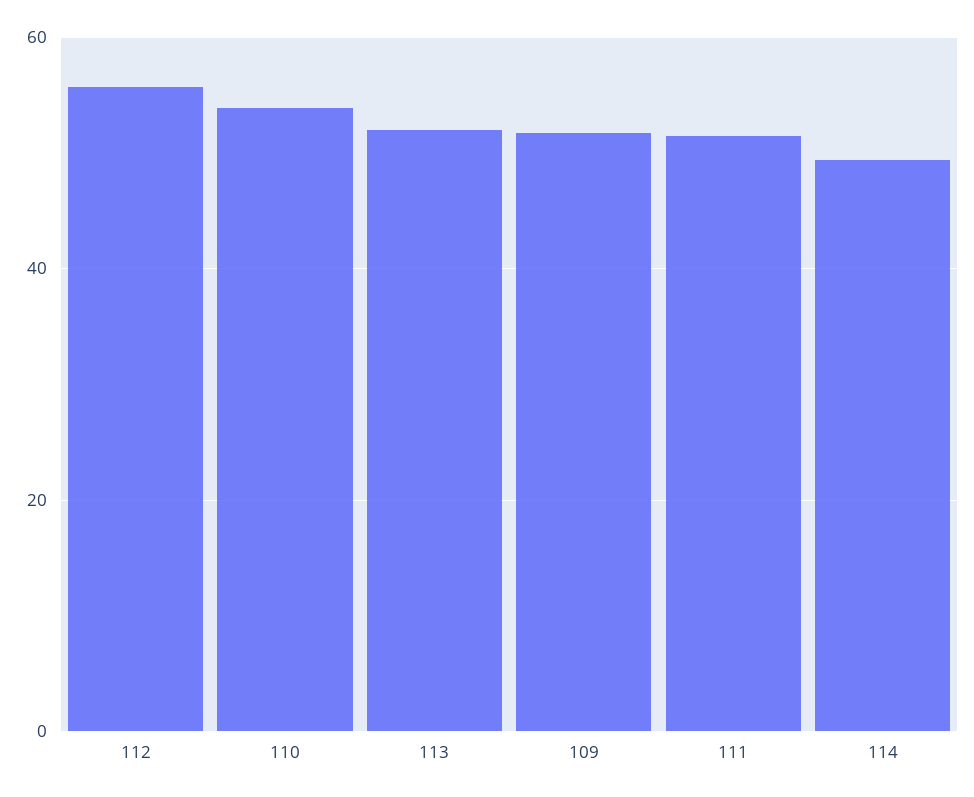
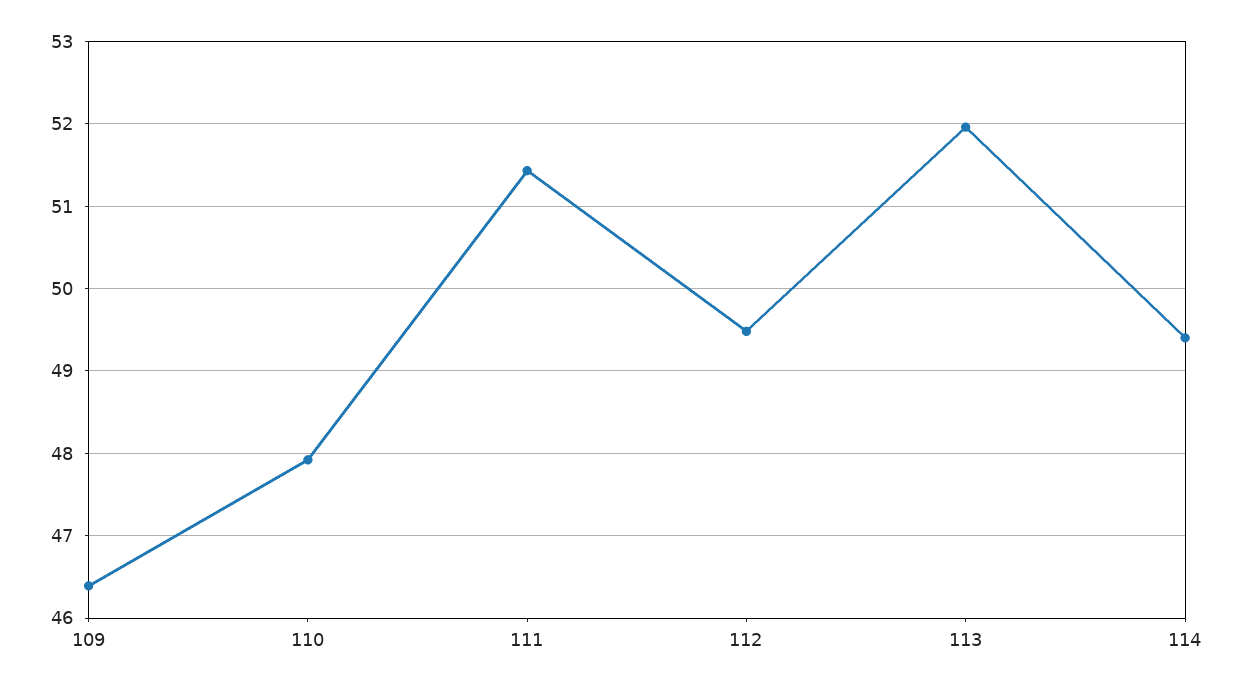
  {
-   "112": 56,
+   "112": 49.5,
-   "110": 54,
+   "110": 47.9,
    "113": 52,
-   "109": 52,
+   "109": 46.4,
    "111": 51.4,
    "114": 49.4
  }

